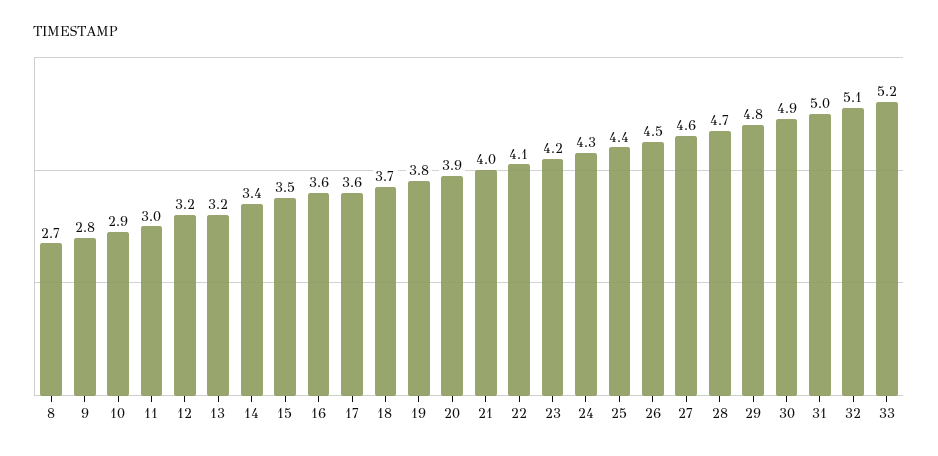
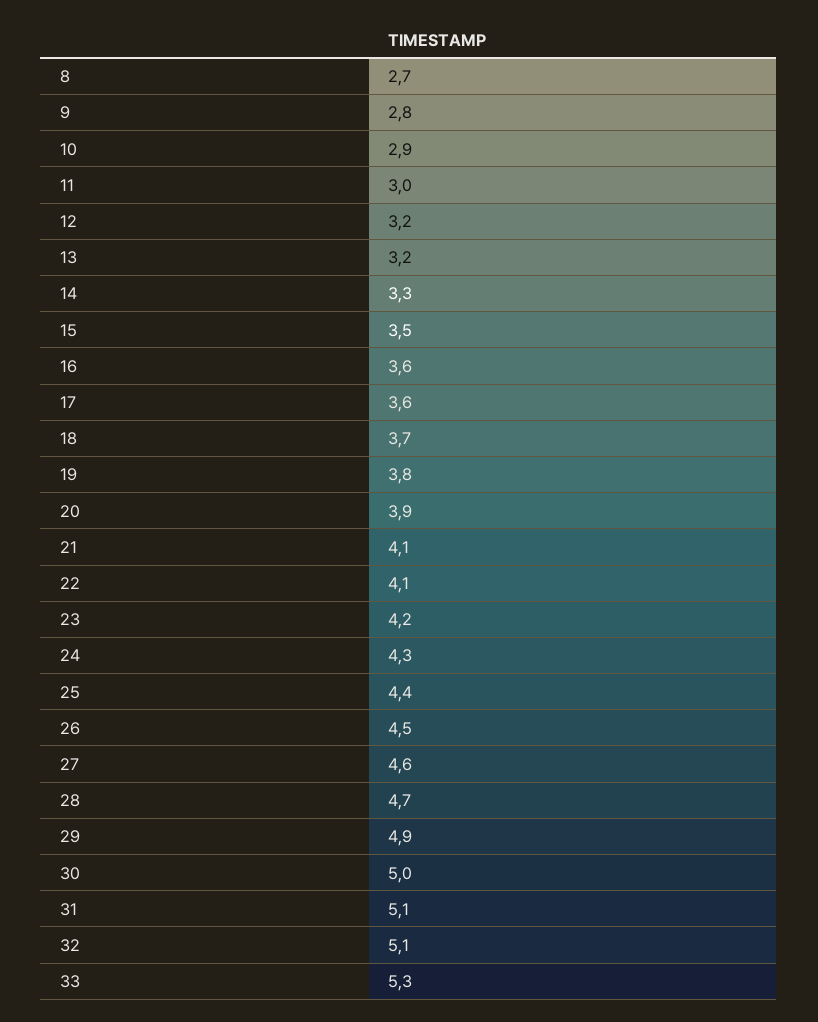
  {
    "8": 2.7,
    "9": 2.8,
    "10": 2.9,
    "11": 3,
    "12": 3.2,
    "13": 3.2,
-   "14": 3.4,
+   "14": 3.3,
    "15": 3.5,
    "16": 3.6,
    "17": 3.6,
    "18": 3.7,
    "19": 3.8,
    "20": 3.9,
-   "21": 4,
+   "21": 4.1,
    "22": 4.1,
    "23": 4.2,
    "24": 4.3,
    "25": 4.4,
    "26": 4.5,
    "27": 4.6,
    "28": 4.7,
-   "29": 4.8,
+   "29": 4.9,
-   "30": 4.9,
+   "30": 5,
-   "31": 5,
+   "31": 5.1,
    "32": 5.1,
-   "33": 5.2
+   "33": 5.3
  }

